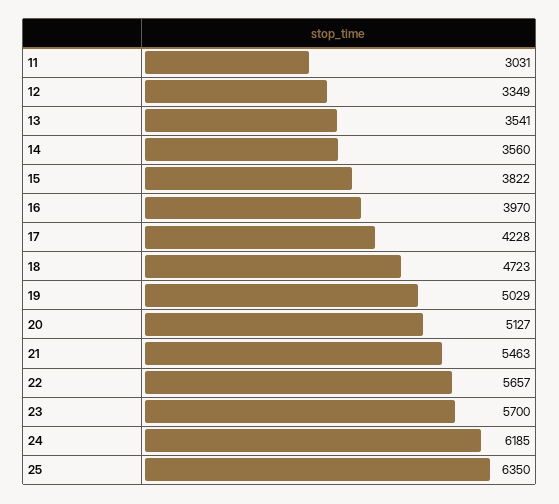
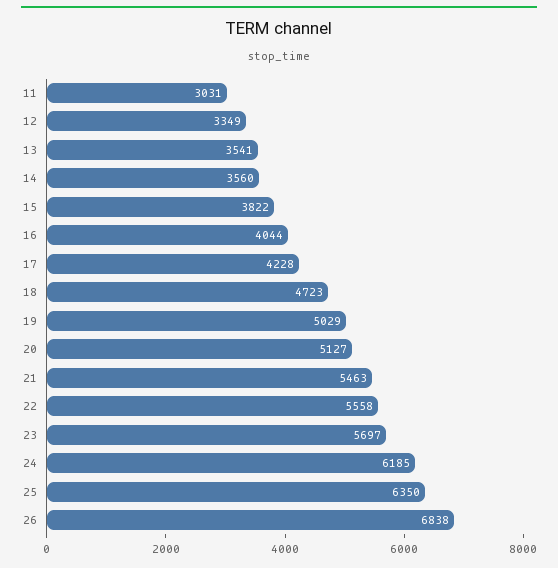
  {
    "11": 3031,
    "12": 3349,
    "13": 3541,
    "14": 3560,
    "15": 3822,
-   "16": 3970,
+   "16": 4044,
    "17": 4228,
    "18": 4723,
    "19": 5029,
    "20": 5127,
    "21": 5463,
-   "22": 5657,
+   "22": 5558,
-   "23": 5700,
+   "23": 5697,
    "24": 6185,
-   "25": 6350
+   "25": 6350,
+   "26": 6838
  }

